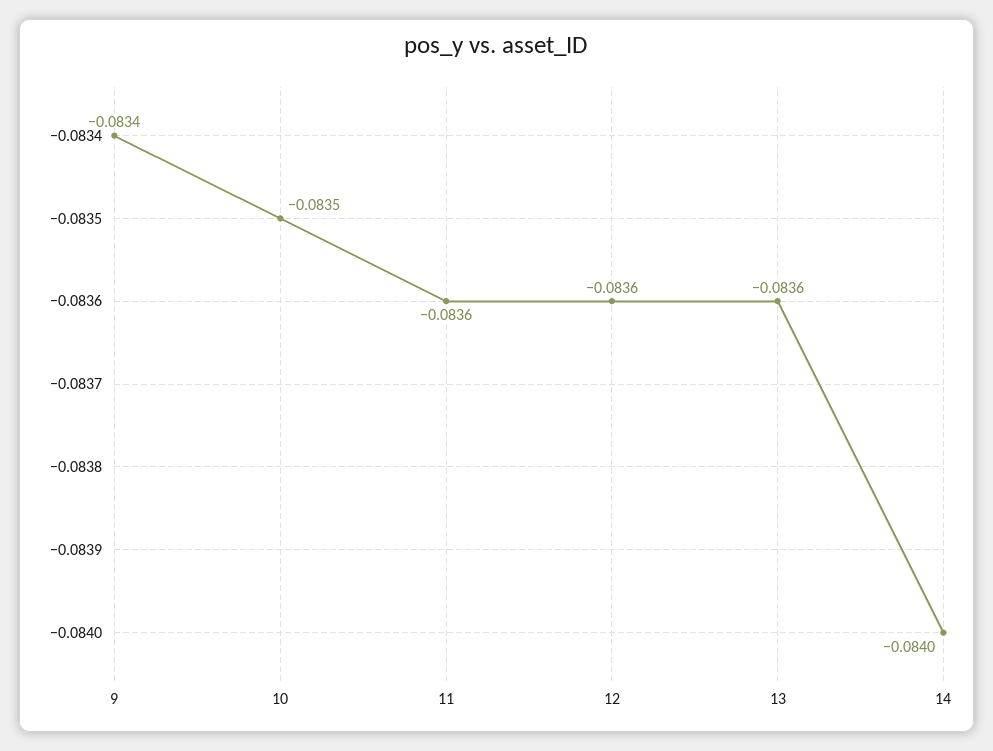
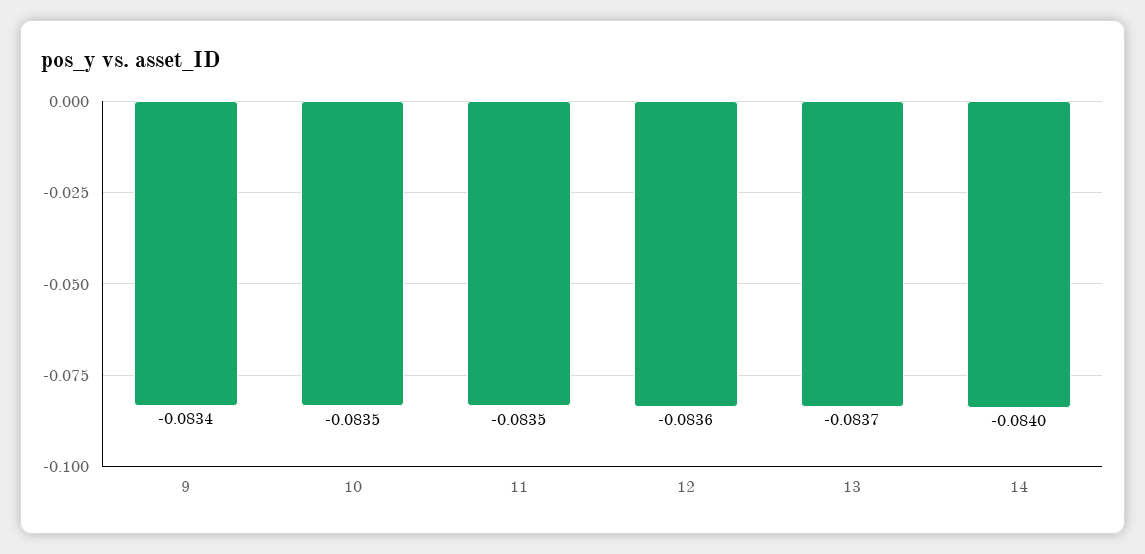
  {
    "9": -0.0834,
    "10": -0.0835,
-   "11": -0.0836,
+   "11": -0.0835,
    "12": -0.0836,
-   "13": -0.0836,
+   "13": -0.0837,
    "14": -0.084
  }

